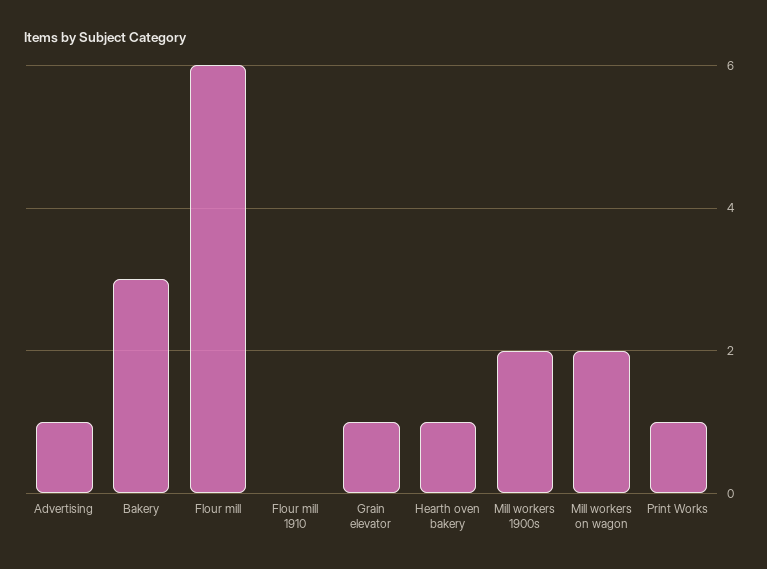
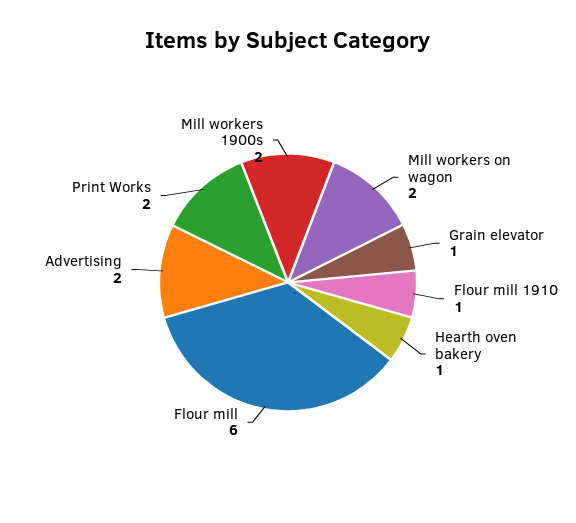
  {
-   "Advertising": 1,
+   "Advertising": 2,
-   "Bakery": 3,
    "Flour mill": 6,
-   "Flour mill 1910": 0,
+   "Flour mill 1910": 1,
    "Grain elevator": 1,
    "Hearth oven bakery": 1,
    "Mill workers 1900s": 2,
    "Mill workers on wagon": 2,
-   "Print Works": 1
+   "Print Works": 2
  }

